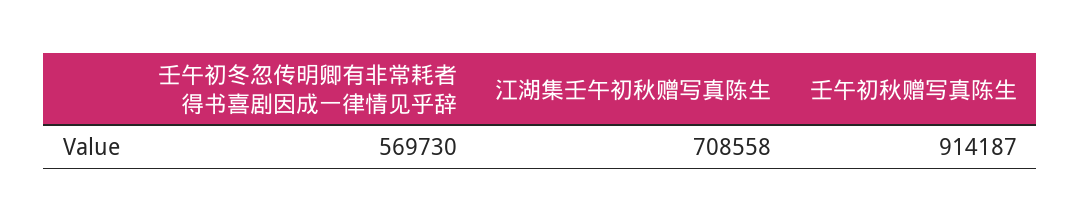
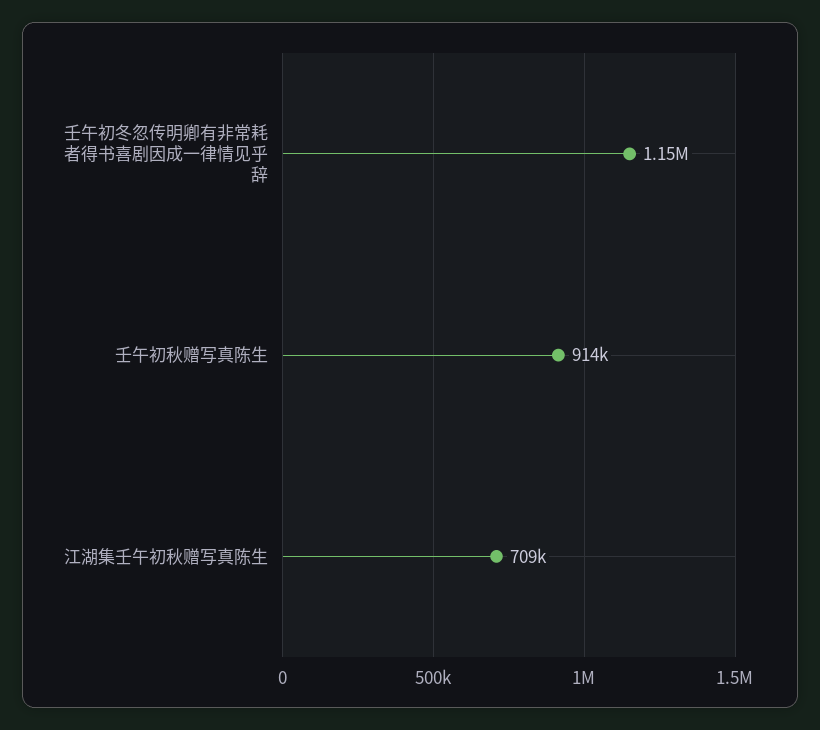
  {
-   "壬午初冬忽传明卿有非常耗者得书喜剧因成一律情见乎辞": 569730,
+   "壬午初冬忽传明卿有非常耗者得书喜剧因成一律情见乎辞": 1150000,
    "江湖集壬午初秋赠写真陈生": 708558,
    "壬午初秋赠写真陈生": 914187
  }

